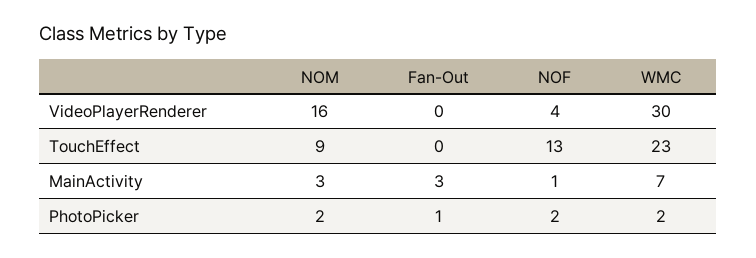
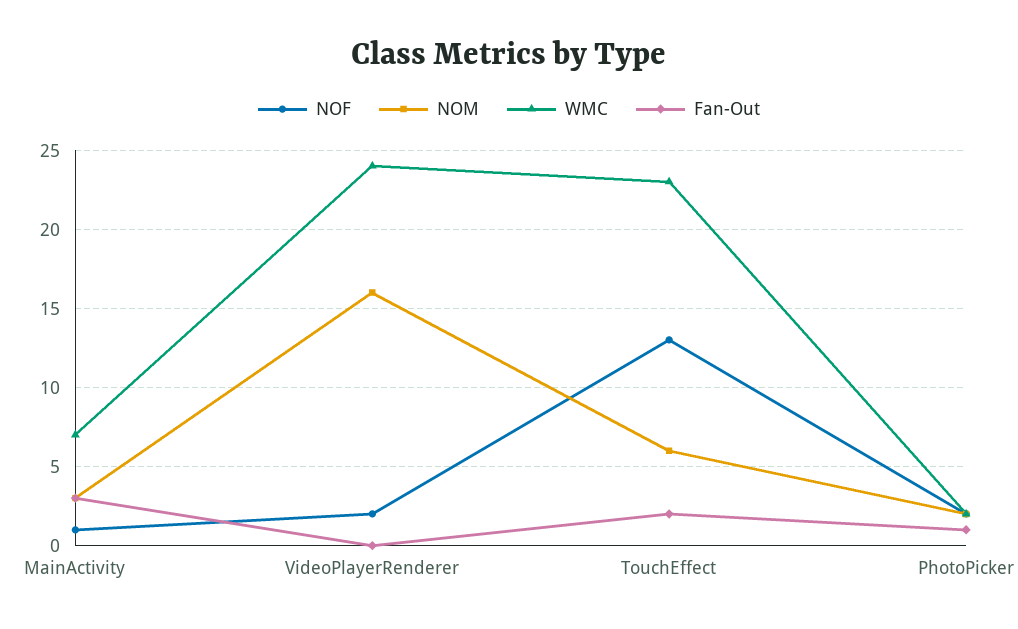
  {
    "NOM": {
      "VideoPlayerRenderer": 16,
-     "TouchEffect": 9,
+     "TouchEffect": 6,
      "MainActivity": 3,
      "PhotoPicker": 2
    },
    "Fan-Out": {
      "VideoPlayerRenderer": 0,
-     "TouchEffect": 0,
+     "TouchEffect": 2,
      "MainActivity": 3,
      "PhotoPicker": 1
    },
    "NOF": {
-     "VideoPlayerRenderer": 4,
+     "VideoPlayerRenderer": 2,
      "TouchEffect": 13,
      "MainActivity": 1,
      "PhotoPicker": 2
    },
    "WMC": {
-     "VideoPlayerRenderer": 30,
+     "VideoPlayerRenderer": 24,
      "TouchEffect": 23,
      "MainActivity": 7,
      "PhotoPicker": 2
    }
  }

